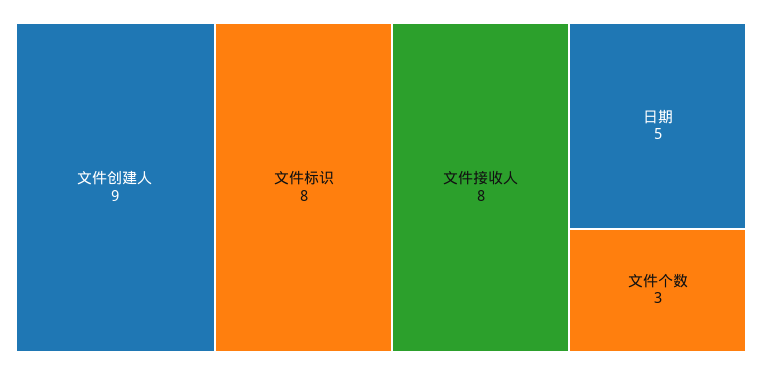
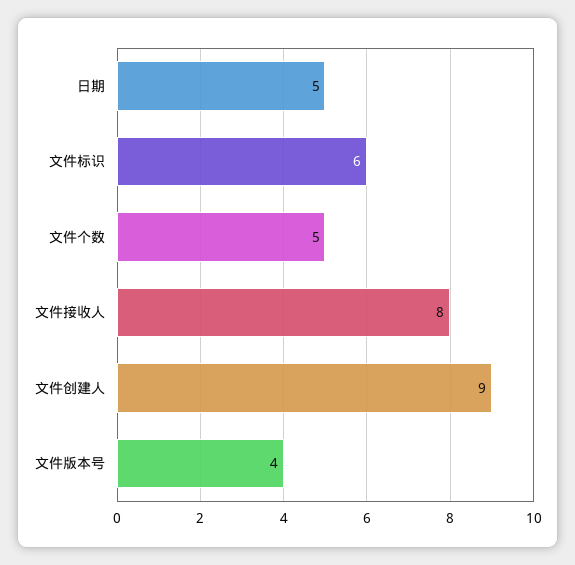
  {
    "文件创建人": 9,
-   "文件标识": 8,
+   "文件标识": 6,
    "文件接收人": 8,
    "日期": 5,
-   "文件个数": 3
+   "文件个数": 5,
+   "文件版本号": 4
  }

